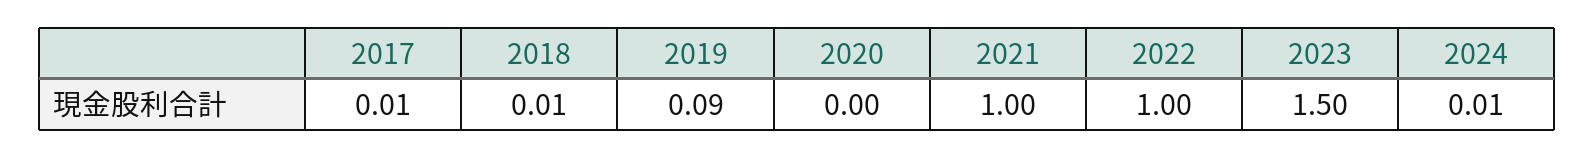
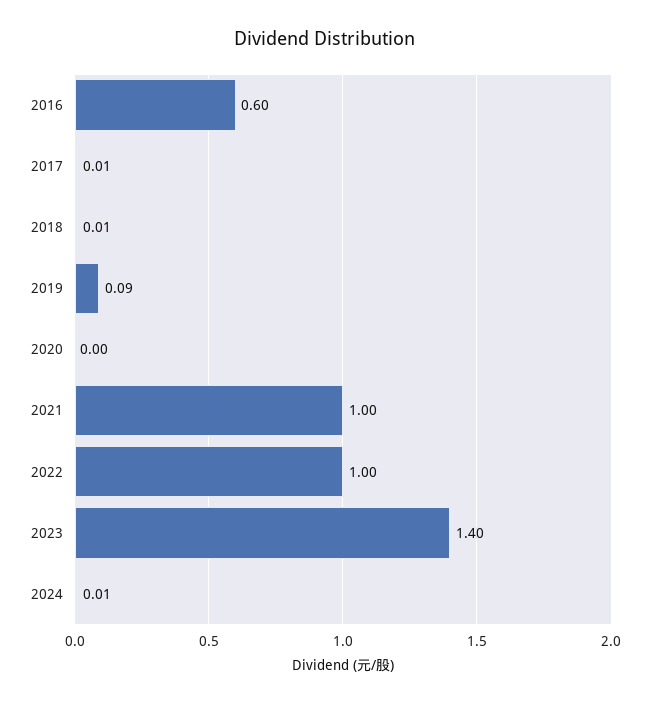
  {
    "2017": 0.01,
    "2018": 0.01,
    "2019": 0.09,
    "2020": 0,
    "2021": 1,
    "2022": 1,
-   "2023": 1.5,
+   "2023": 1.4,
-   "2024": 0.01
+   "2024": 0.01,
+   "2016": 0.6
  }

